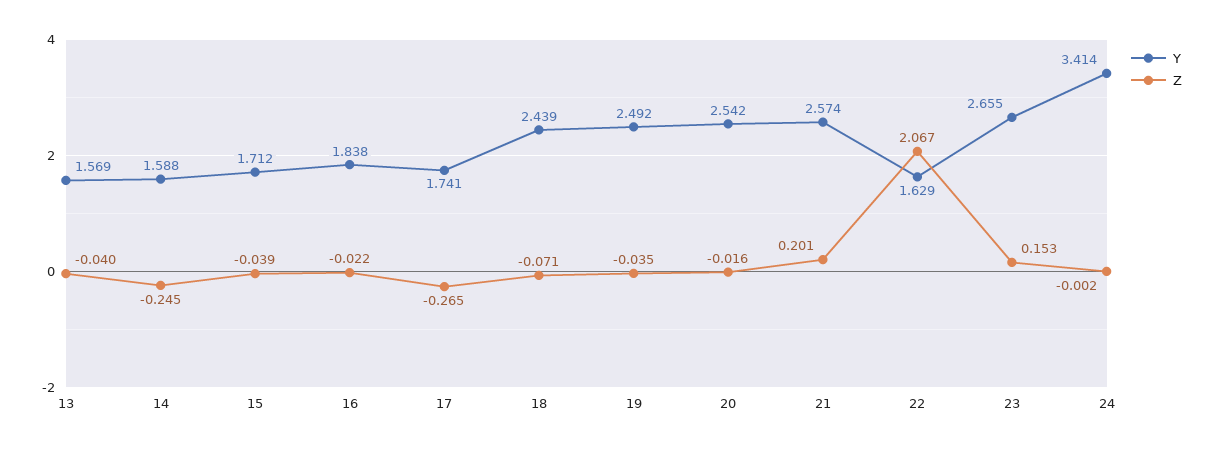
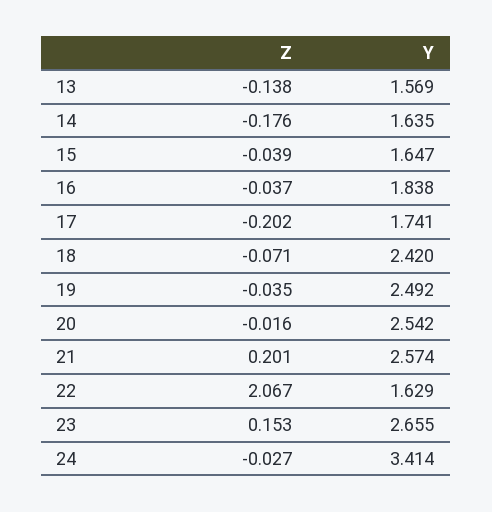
  {
    "Y": {
      "13": 1.569,
-     "14": 1.588,
+     "14": 1.635,
-     "15": 1.712,
+     "15": 1.647,
      "16": 1.838,
      "17": 1.741,
-     "18": 2.439,
+     "18": 2.42,
      "19": 2.492,
      "20": 2.542,
      "21": 2.574,
      "22": 1.629,
      "23": 2.655,
      "24": 3.414
    },
    "Z": {
-     "13": -0.04,
+     "13": -0.138,
-     "14": -0.245,
+     "14": -0.176,
      "15": -0.039,
-     "16": -0.022,
+     "16": -0.037,
-     "17": -0.265,
+     "17": -0.202,
      "18": -0.071,
      "19": -0.035,
      "20": -0.016,
      "21": 0.201,
      "22": 2.067,
      "23": 0.153,
-     "24": -0.002
+     "24": -0.027
    }
  }

